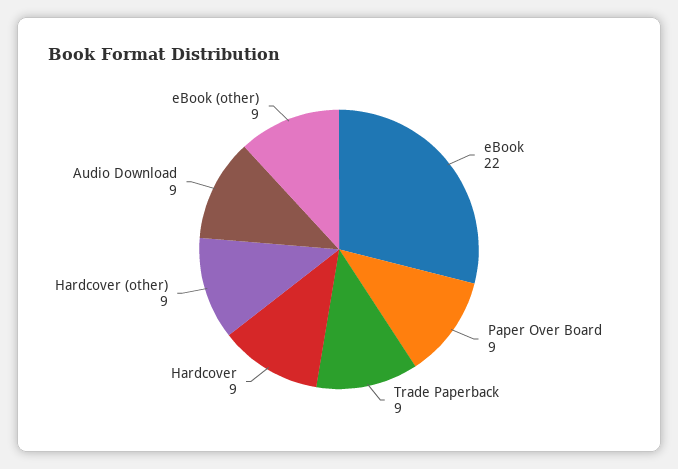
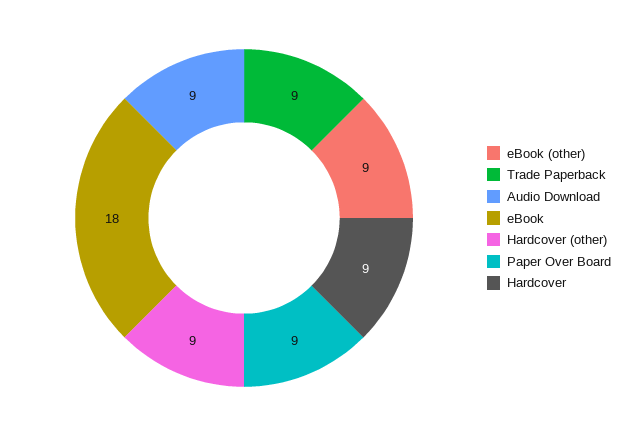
  {
-   "eBook": 22,
+   "eBook": 18,
    "Paper Over Board": 9,
    "Trade Paperback": 9,
    "Hardcover": 9,
    "Hardcover (other)": 9,
    "Audio Download": 9,
    "eBook (other)": 9
  }

